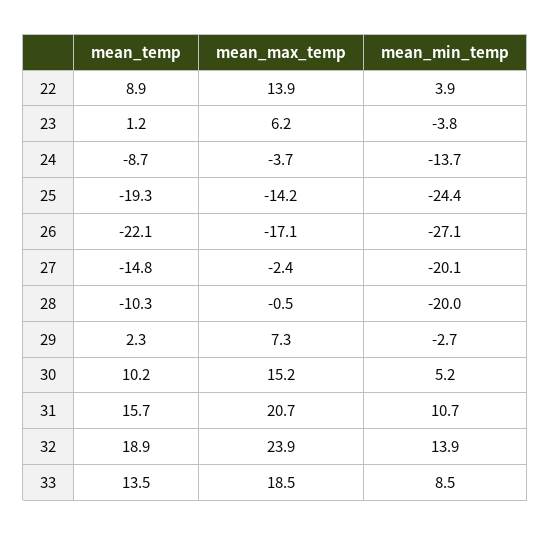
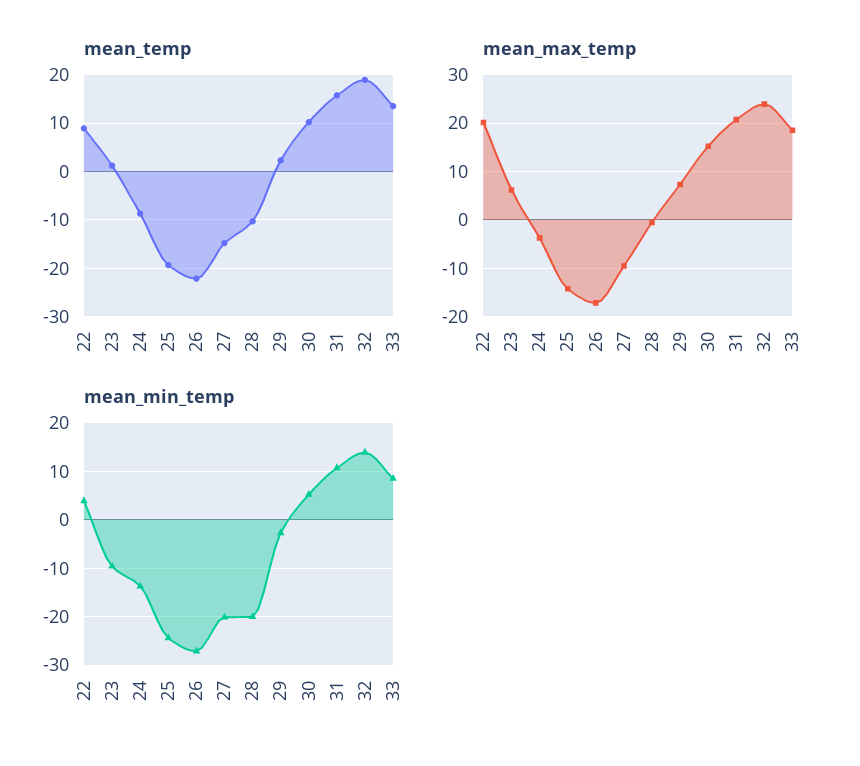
  {
    "mean_temp": {
      "22": 8.9,
      "23": 1.2,
      "24": -8.7,
      "25": -19.3,
      "26": -22.1,
      "27": -14.8,
      "28": -10.3,
      "29": 2.3,
      "30": 10.2,
      "31": 15.7,
      "32": 18.9,
      "33": 13.5
    },
    "mean_max_temp": {
-     "22": 13.9,
+     "22": 20,
      "23": 6.2,
      "24": -3.7,
      "25": -14.2,
      "26": -17.1,
-     "27": -2.4,
+     "27": -10,
      "28": -0.5,
      "29": 7.3,
      "30": 15.2,
      "31": 20.7,
      "32": 23.9,
      "33": 18.5
    },
    "mean_min_temp": {
      "22": 3.9,
-     "23": -3.8,
+     "23": -10,
      "24": -13.7,
      "25": -24.4,
      "26": -27.1,
      "27": -20.1,
      "28": -20,
      "29": -2.7,
      "30": 5.2,
      "31": 10.7,
      "32": 13.9,
      "33": 8.5
    }
  }

